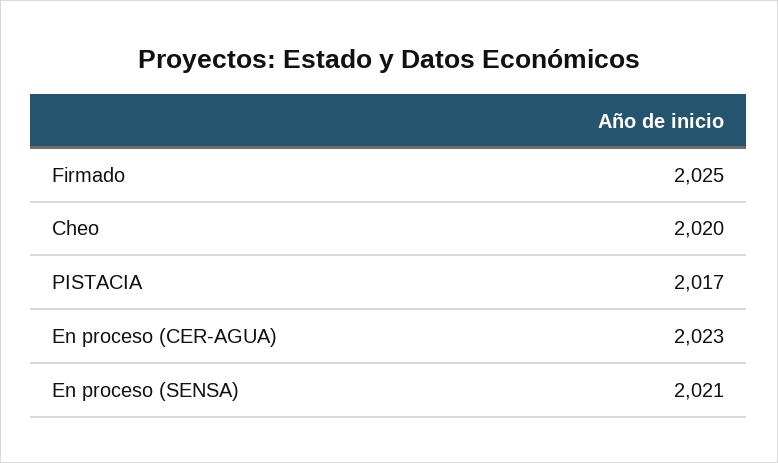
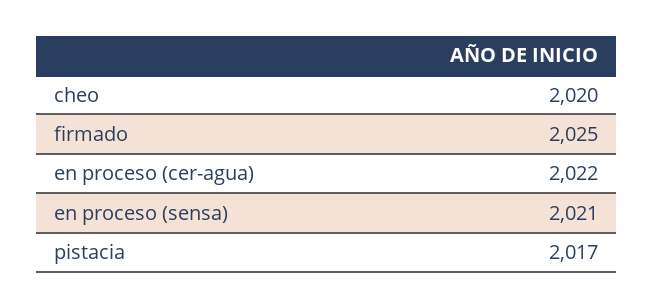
  {
    "Firmado": 2025,
    "Cheo": 2020,
    "PISTACIA": 2017,
-   "En proceso (CER-AGUA)": 2023,
+   "En proceso (CER-AGUA)": 2022,
    "En proceso (SENSA)": 2021
  }

